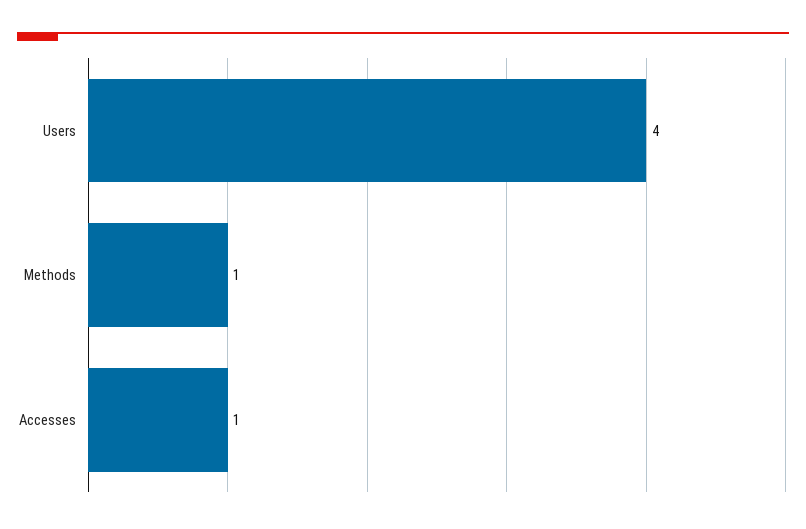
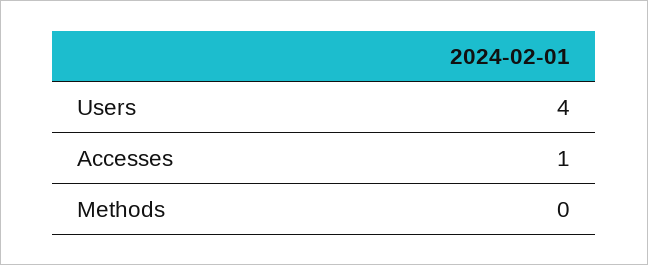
  {
    "Users": 4,
-   "Methods": 1,
+   "Methods": 0,
    "Accesses": 1
  }

